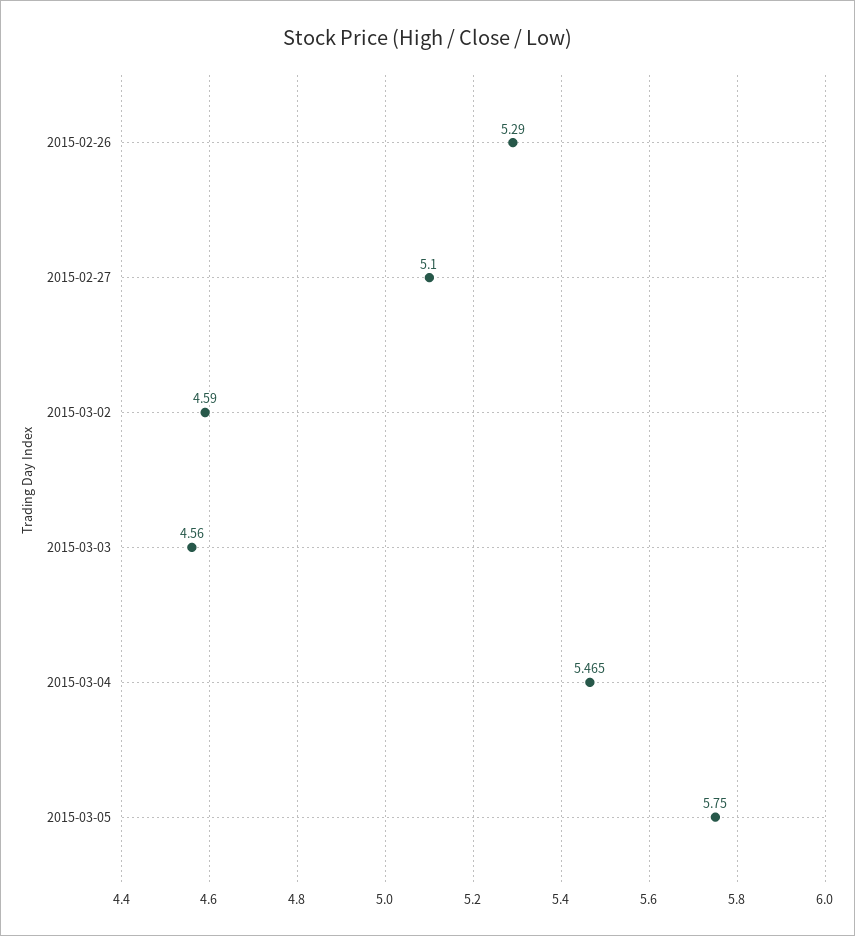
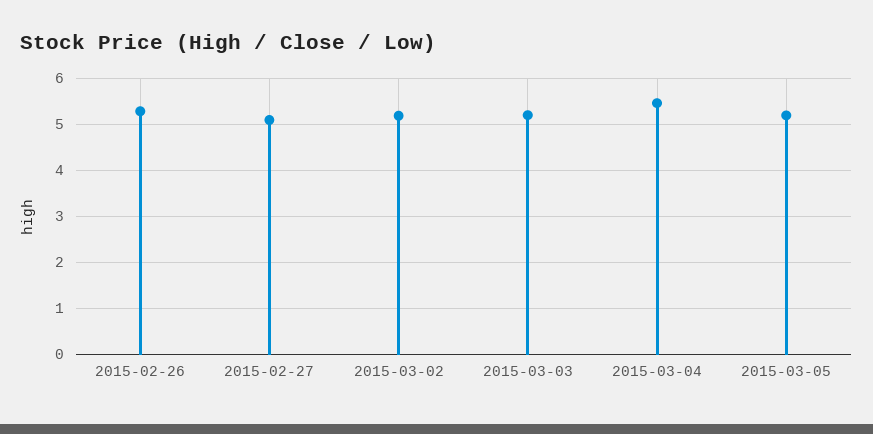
  {
    "2015-02-26": 5.29,
    "2015-02-27": 5.1,
-   "2015-03-02": 4.59,
+   "2015-03-02": 5.2,
-   "2015-03-03": 4.56,
+   "2015-03-03": 5.2,
    "2015-03-04": 5.465,
-   "2015-03-05": 5.75
+   "2015-03-05": 5.2
  }

